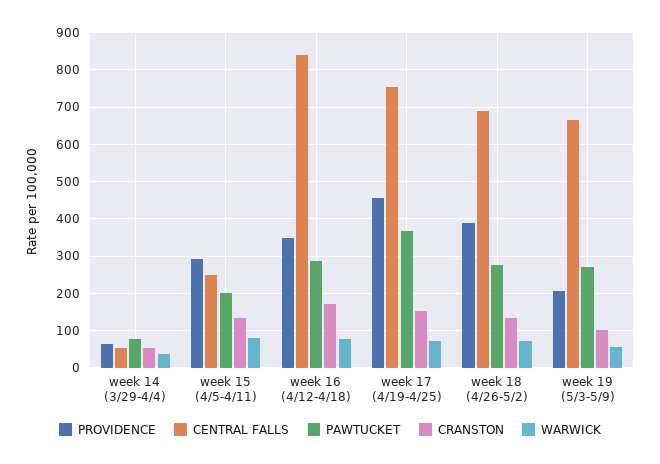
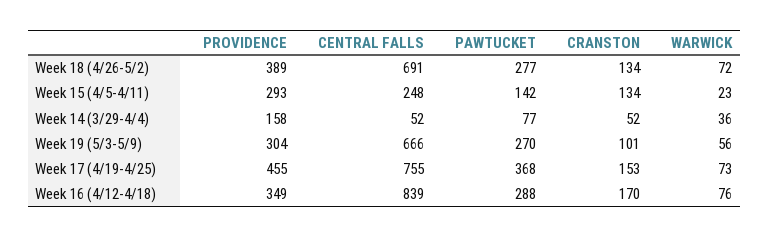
  {
    "PROVIDENCE": {
-     "week 14 (3/29-4/4)": 60,
+     "week 14 (3/29-4/4)": 158,
      "week 15 (4/5-4/11)": 293,
      "week 16 (4/12-4/18)": 349,
      "week 17 (4/19-4/25)": 455,
      "week 18 (4/26-5/2)": 389,
-     "week 19 (5/3-5/9)": 200
+     "week 19 (5/3-5/9)": 304
    },
    "CENTRAL FALLS": {
      "week 14 (3/29-4/4)": 52,
      "week 15 (4/5-4/11)": 248,
      "week 16 (4/12-4/18)": 839,
      "week 17 (4/19-4/25)": 755,
      "week 18 (4/26-5/2)": 691,
      "week 19 (5/3-5/9)": 666
    },
    "PAWTUCKET": {
      "week 14 (3/29-4/4)": 77,
-     "week 15 (4/5-4/11)": 200,
+     "week 15 (4/5-4/11)": 142,
      "week 16 (4/12-4/18)": 288,
      "week 17 (4/19-4/25)": 368,
      "week 18 (4/26-5/2)": 277,
      "week 19 (5/3-5/9)": 270
    },
    "CRANSTON": {
      "week 14 (3/29-4/4)": 52,
      "week 15 (4/5-4/11)": 134,
      "week 16 (4/12-4/18)": 170,
      "week 17 (4/19-4/25)": 153,
      "week 18 (4/26-5/2)": 134,
      "week 19 (5/3-5/9)": 101
    },
    "WARWICK": {
      "week 14 (3/29-4/4)": 36,
-     "week 15 (4/5-4/11)": 80,
+     "week 15 (4/5-4/11)": 23,
      "week 16 (4/12-4/18)": 76,
      "week 17 (4/19-4/25)": 73,
      "week 18 (4/26-5/2)": 72,
      "week 19 (5/3-5/9)": 56
    }
  }

